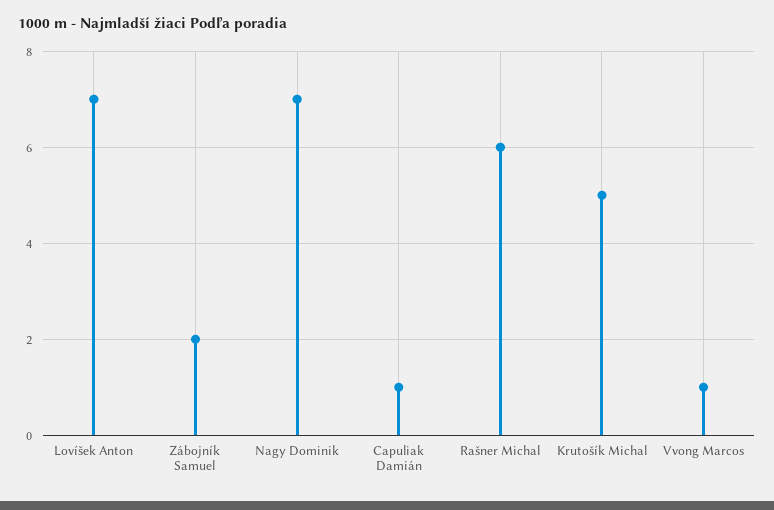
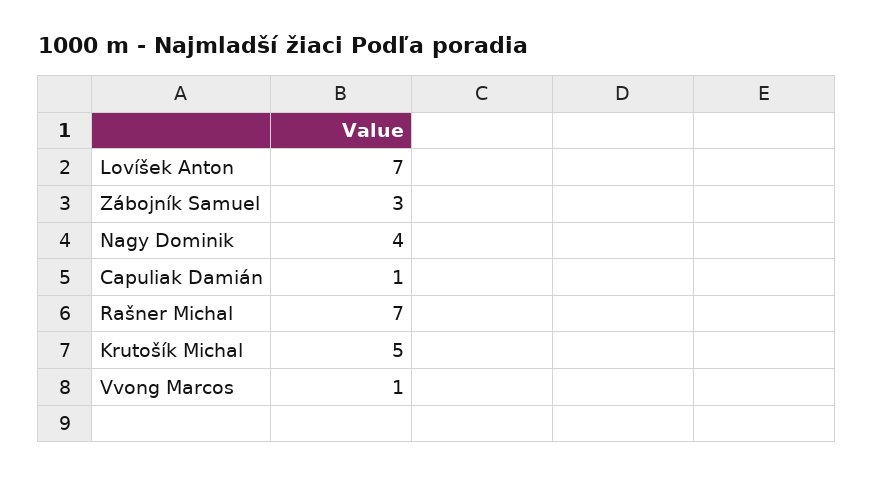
  {
    "Lovíšek Anton": 7,
-   "Zábojník Samuel": 2,
+   "Zábojník Samuel": 3,
-   "Nagy Dominik": 7,
+   "Nagy Dominik": 4,
    "Capuliak Damián": 1,
-   "Rašner Michal": 6,
+   "Rašner Michal": 7,
    "Krutošík Michal": 5,
    "Vvong Marcos": 1
  }

